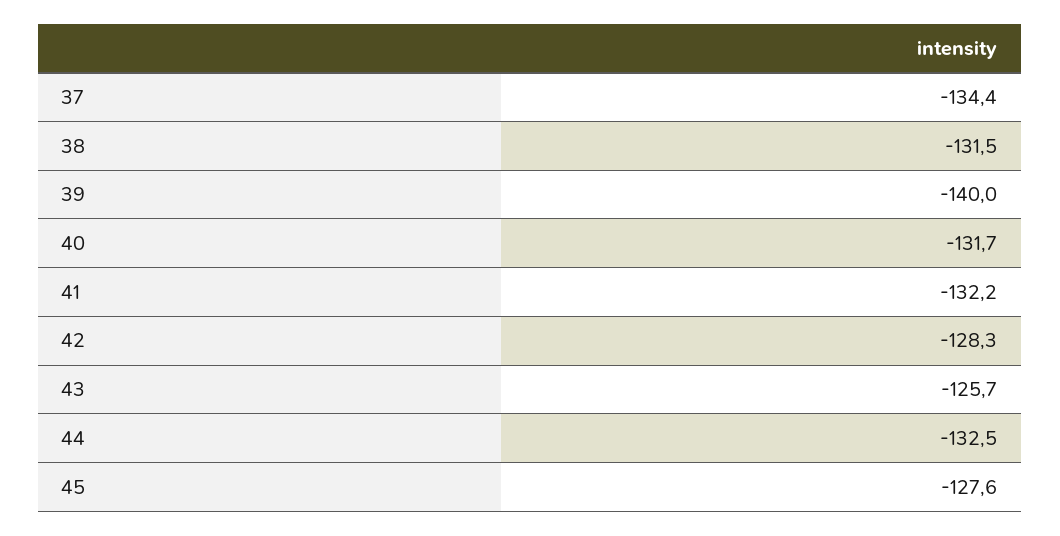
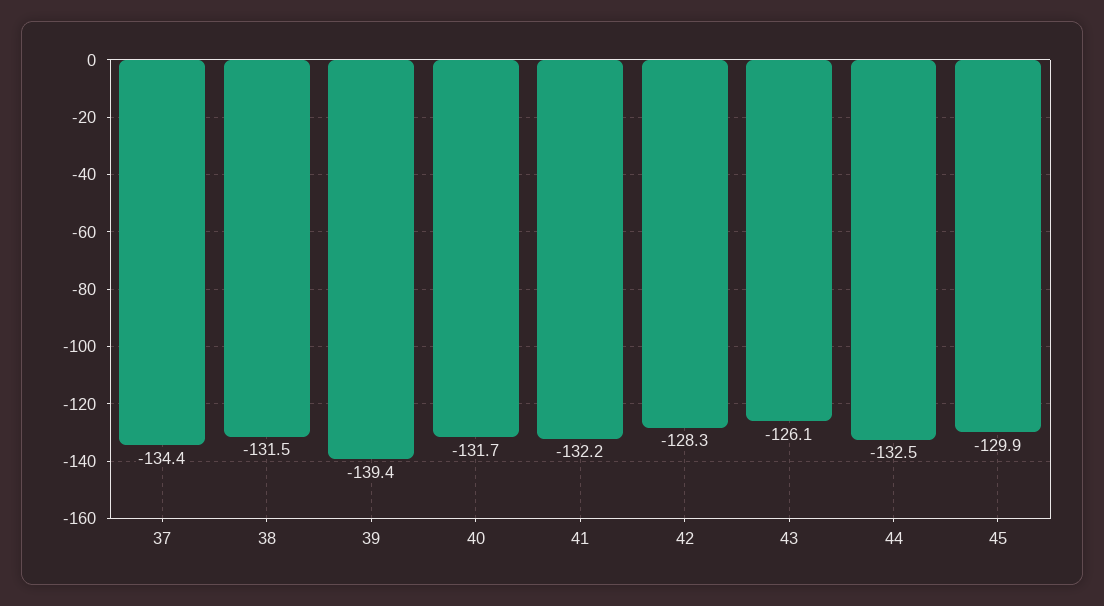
  {
    "37": -134.4,
    "38": -131.5,
-   "39": -140,
+   "39": -139.4,
    "40": -131.7,
    "41": -132.2,
    "42": -128.3,
-   "43": -125.7,
+   "43": -126.1,
    "44": -132.5,
-   "45": -127.6
+   "45": -129.9
  }

